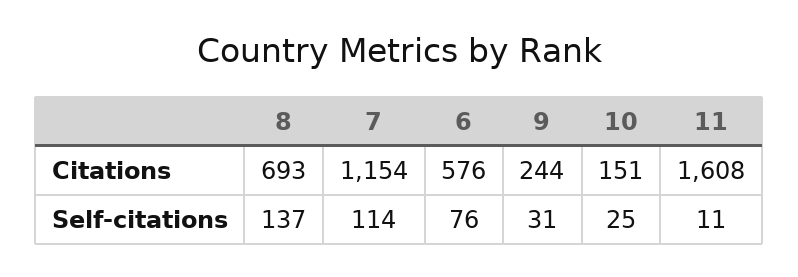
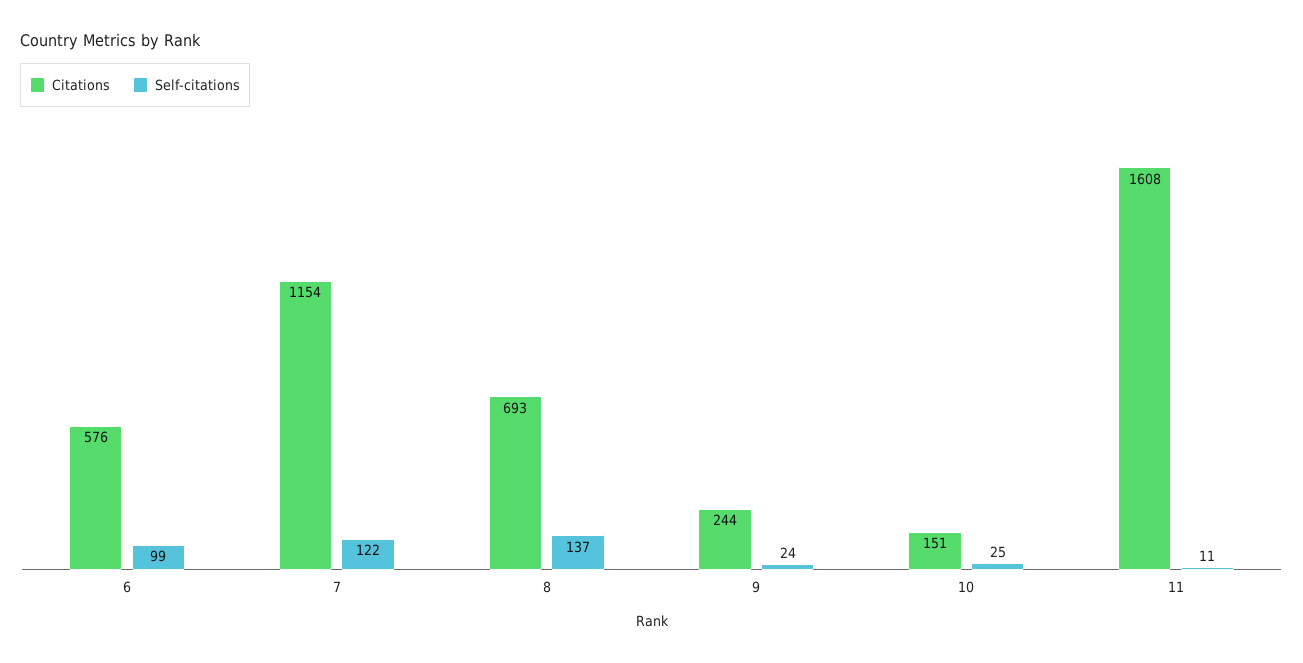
  {
    "Citations": {
      "8": 693,
      "7": 1154,
      "6": 576,
      "9": 244,
      "10": 151,
      "11": 1608
    },
    "Self-citations": {
      "8": 137,
-     "7": 114,
+     "7": 122,
-     "6": 76,
+     "6": 99,
-     "9": 31,
+     "9": 24,
      "10": 25,
      "11": 11
    }
  }

